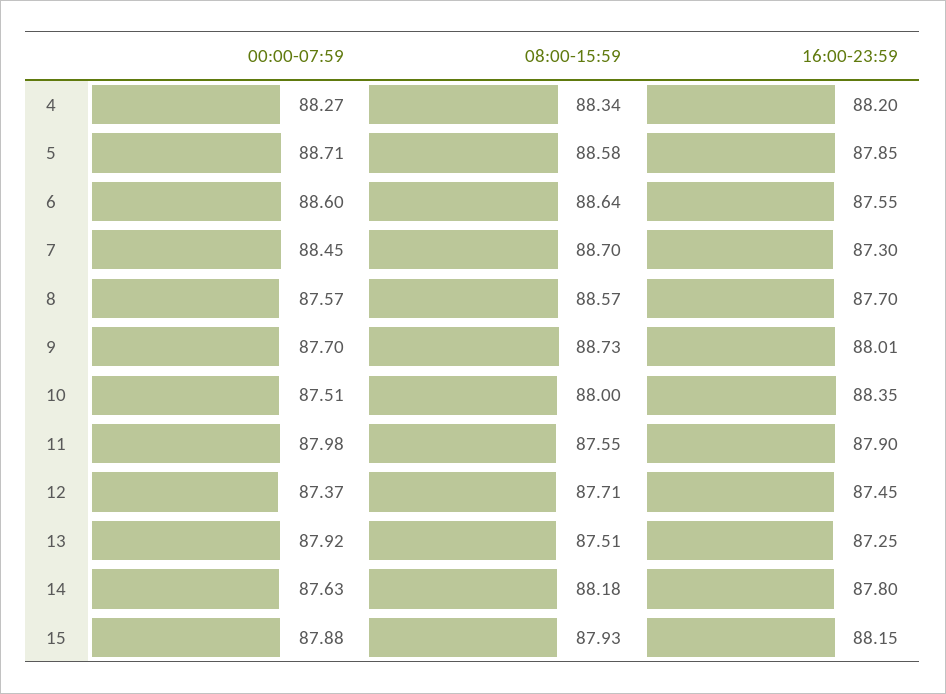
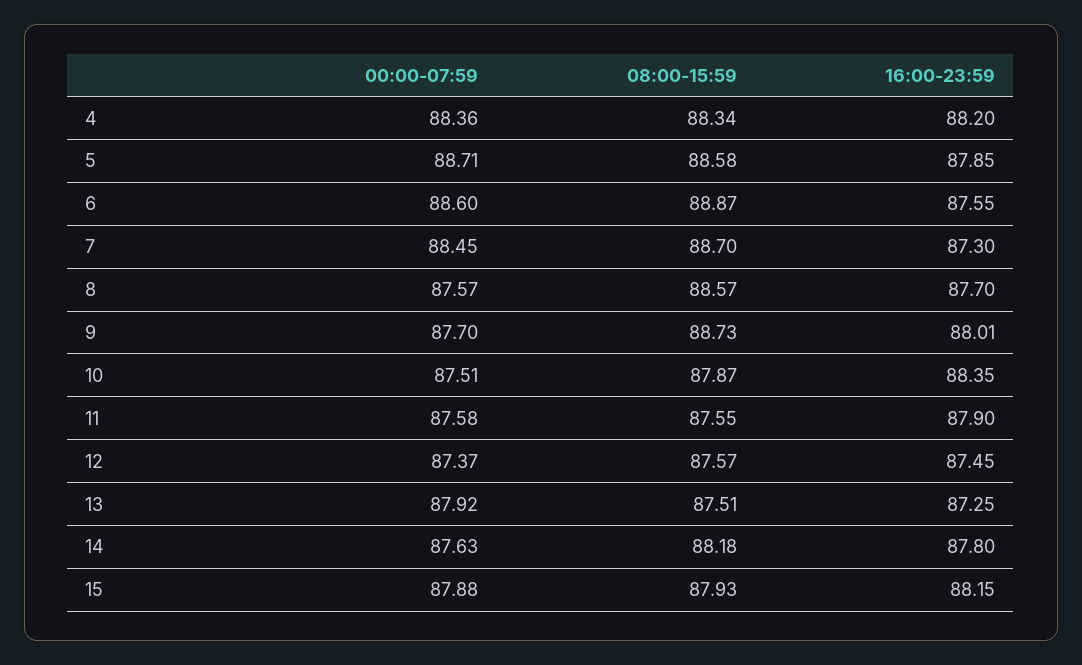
  {
    "00:00-07:59": {
-     "4": 88.27,
+     "4": 88.36,
      "5": 88.71,
      "6": 88.6,
      "7": 88.45,
      "8": 87.57,
      "9": 87.7,
      "10": 87.51,
-     "11": 87.98,
+     "11": 87.58,
      "12": 87.37,
      "13": 87.92,
      "14": 87.63,
      "15": 87.88
    },
    "08:00-15:59": {
      "4": 88.34,
      "5": 88.58,
-     "6": 88.64,
+     "6": 88.87,
      "7": 88.7,
      "8": 88.57,
      "9": 88.73,
-     "10": 88,
+     "10": 87.87,
      "11": 87.55,
-     "12": 87.71,
+     "12": 87.57,
      "13": 87.51,
      "14": 88.18,
      "15": 87.93
    },
    "16:00-23:59": {
      "4": 88.2,
      "5": 87.85,
      "6": 87.55,
      "7": 87.3,
      "8": 87.7,
      "9": 88.01,
      "10": 88.35,
      "11": 87.9,
      "12": 87.45,
      "13": 87.25,
      "14": 87.8,
      "15": 88.15
    }
  }

